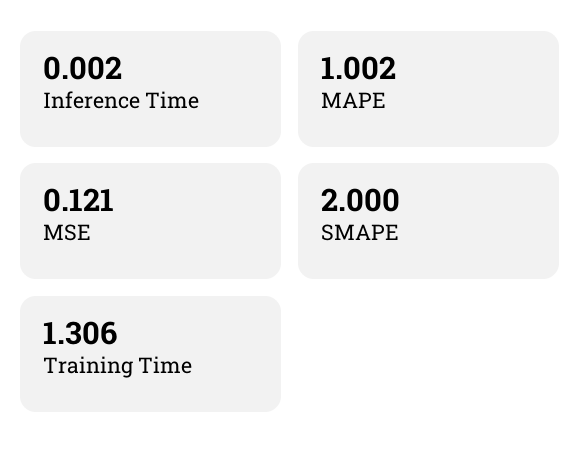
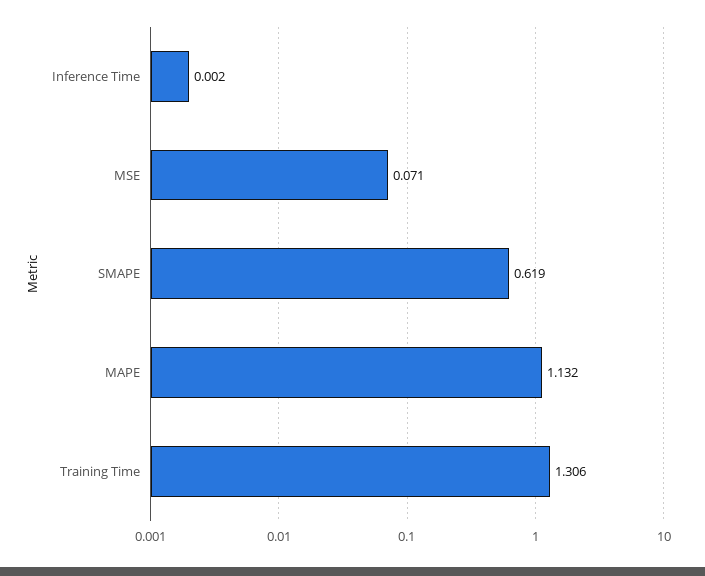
  {
    "Inference Time": 0.002,
-   "MAPE": 1.002,
+   "MAPE": 1.132,
-   "MSE": 0.121,
+   "MSE": 0.071,
-   "SMAPE": 2,
+   "SMAPE": 0.619,
    "Training Time": 1.306
  }

